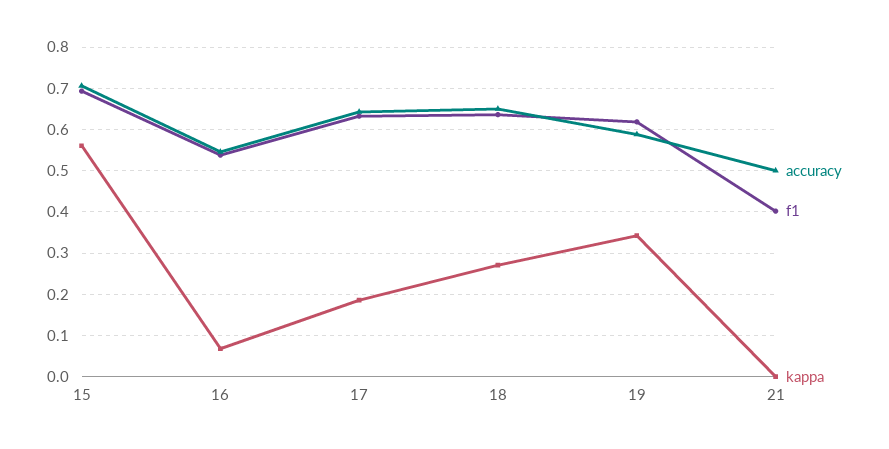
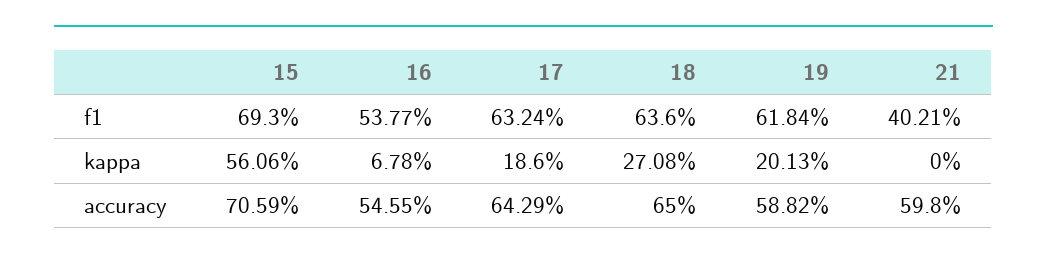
  {
    "accuracy": {
      "15": 0.7059,
      "16": 0.5455,
      "17": 0.6429,
      "18": 0.65,
      "19": 0.5882,
-     "21": 0.5
+     "21": 0.598
    },
    "f1": {
      "15": 0.693,
      "16": 0.5377,
      "17": 0.6324,
      "18": 0.636,
      "19": 0.6184,
      "21": 0.4021
    },
    "kappa": {
      "15": 0.5606,
      "16": 0.0678,
      "17": 0.186,
      "18": 0.2708,
-     "19": 0.34,
+     "19": 0.2013,
      "21": 0
    }
  }

